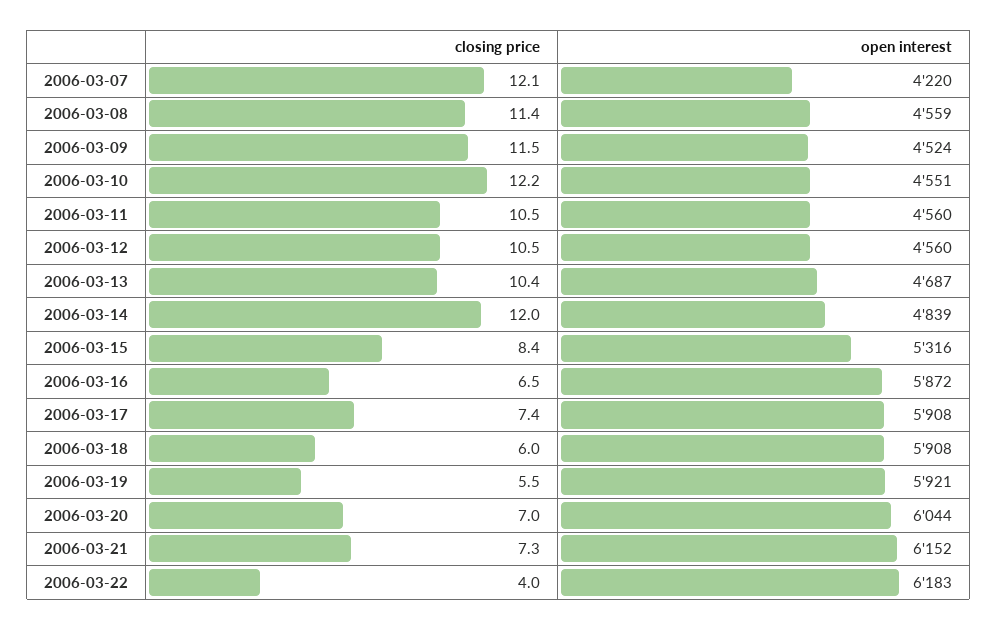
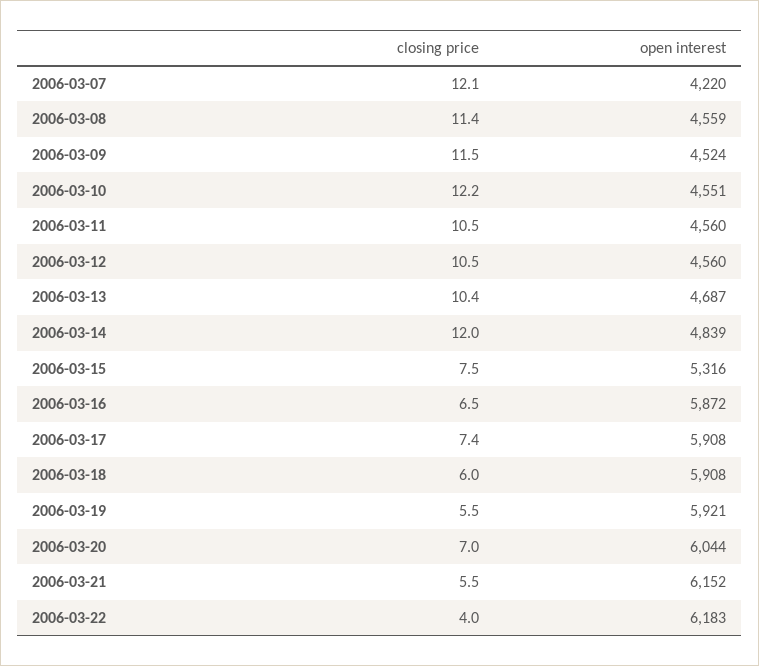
  {
    "closing price": {
      "2006-03-07": 12.1,
      "2006-03-08": 11.4,
      "2006-03-09": 11.5,
      "2006-03-10": 12.2,
      "2006-03-11": 10.5,
      "2006-03-12": 10.5,
      "2006-03-13": 10.4,
      "2006-03-14": 12,
-     "2006-03-15": 8.4,
+     "2006-03-15": 7.5,
      "2006-03-16": 6.5,
      "2006-03-17": 7.4,
      "2006-03-18": 6,
      "2006-03-19": 5.5,
      "2006-03-20": 7,
-     "2006-03-21": 7.3,
+     "2006-03-21": 5.5,
      "2006-03-22": 4
    },
    "open interest": {
      "2006-03-07": 4220,
      "2006-03-08": 4559,
      "2006-03-09": 4524,
      "2006-03-10": 4551,
      "2006-03-11": 4560,
      "2006-03-12": 4560,
      "2006-03-13": 4687,
      "2006-03-14": 4839,
      "2006-03-15": 5316,
      "2006-03-16": 5872,
      "2006-03-17": 5908,
      "2006-03-18": 5908,
      "2006-03-19": 5921,
      "2006-03-20": 6044,
      "2006-03-21": 6152,
      "2006-03-22": 6183
    }
  }

